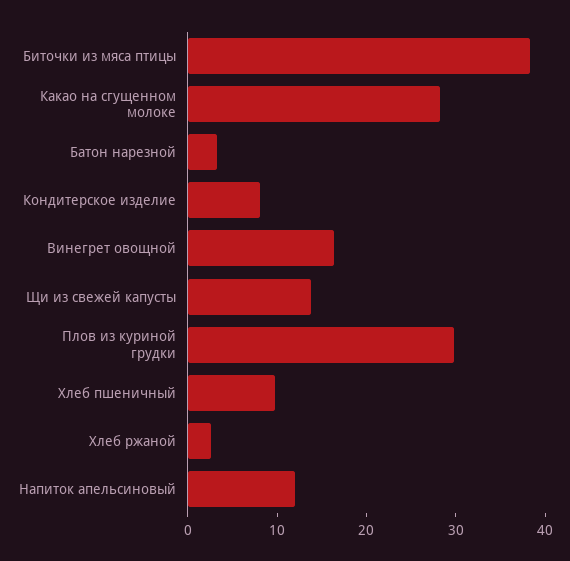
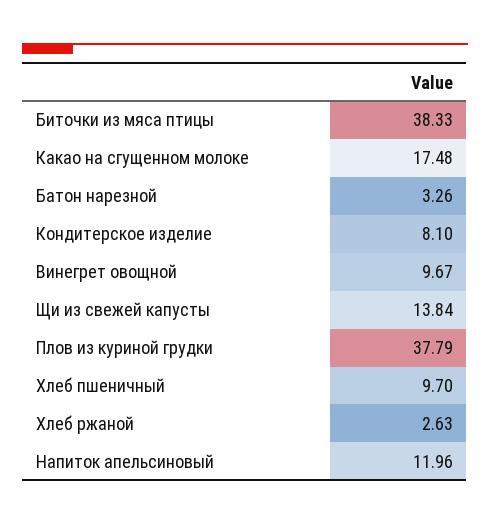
  {
    "Биточки из мяса птицы": 38.33,
-   "Какао на сгущенном молоке": 28,
+   "Какао на сгущенном молоке": 17.48,
    "Батон нарезной": 3.26,
    "Кондитерское изделие": 8.1,
-   "Винегрет овощной": 16,
+   "Винегрет овощной": 9.67,
    "Щи из свежей капусты": 13.84,
-   "Плов из куриной грудки": 30,
+   "Плов из куриной грудки": 37.79,
    "Хлеб пшеничный": 9.7,
    "Хлеб ржаной": 2.63,
    "Напиток апельсиновый": 11.96
  }

